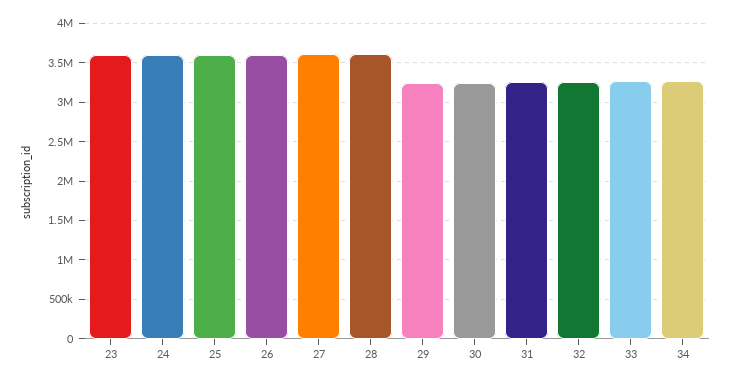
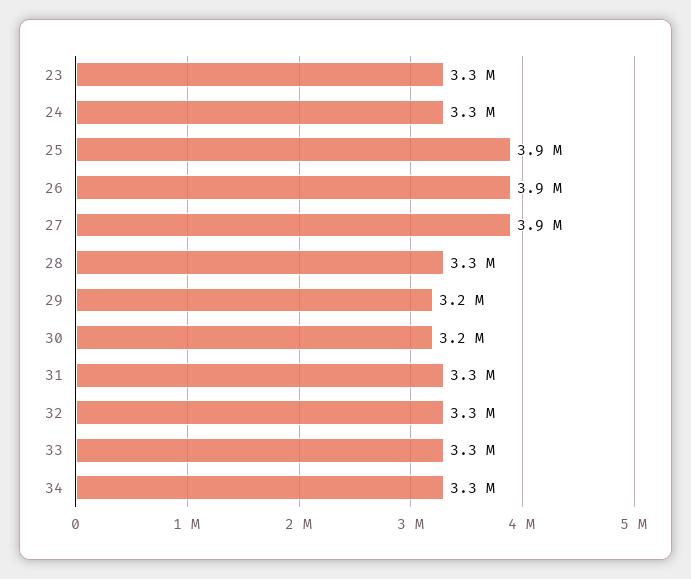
  {
-   "23": 3600000,
+   "23": 3300000,
-   "24": 3600000,
+   "24": 3300000,
-   "25": 3600000,
+   "25": 3900000,
-   "26": 3600000,
+   "26": 3900000,
-   "27": 3600000,
+   "27": 3900000,
-   "28": 3600000,
+   "28": 3300000,
    "29": 3200000,
    "30": 3200000,
    "31": 3300000,
    "32": 3300000,
    "33": 3300000,
    "34": 3300000
  }

